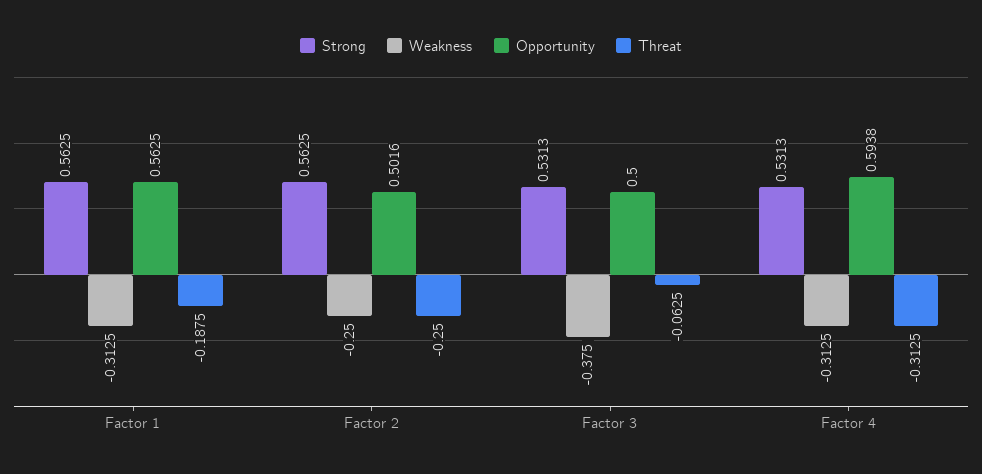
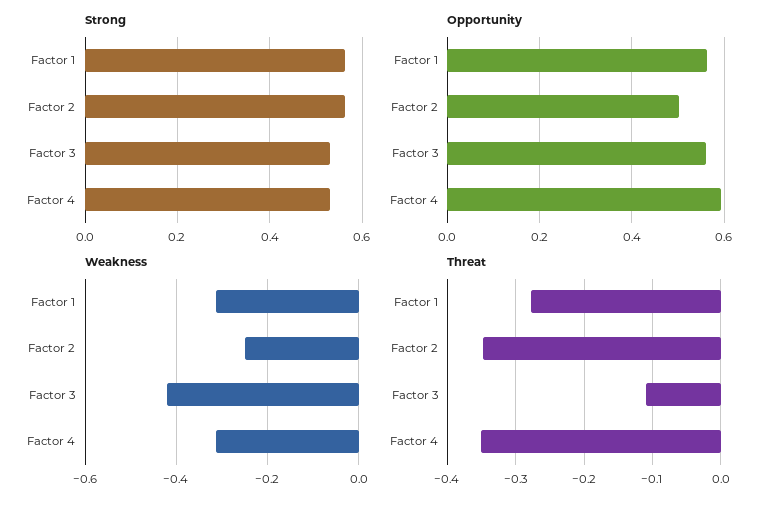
  {
    "Strong": {
      "Factor 1": 0.5625,
      "Factor 2": 0.5625,
      "Factor 3": 0.5313,
      "Factor 4": 0.5313
    },
    "Weakness": {
      "Factor 1": -0.3125,
      "Factor 2": -0.25,
-     "Factor 3": -0.375,
+     "Factor 3": -0.42,
      "Factor 4": -0.3125
    },
    "Opportunity": {
      "Factor 1": 0.5625,
      "Factor 2": 0.5016,
-     "Factor 3": 0.5,
+     "Factor 3": 0.56,
      "Factor 4": 0.5938
    },
    "Threat": {
-     "Factor 1": -0.1875,
+     "Factor 1": -0.28,
-     "Factor 2": -0.25,
+     "Factor 2": -0.35,
-     "Factor 3": -0.0625,
+     "Factor 3": -0.11,
-     "Factor 4": -0.3125
+     "Factor 4": -0.35
    }
  }

